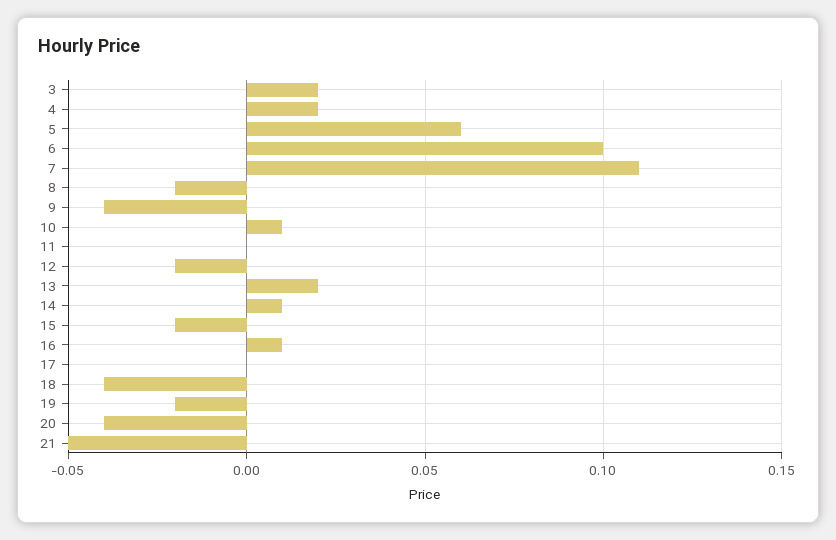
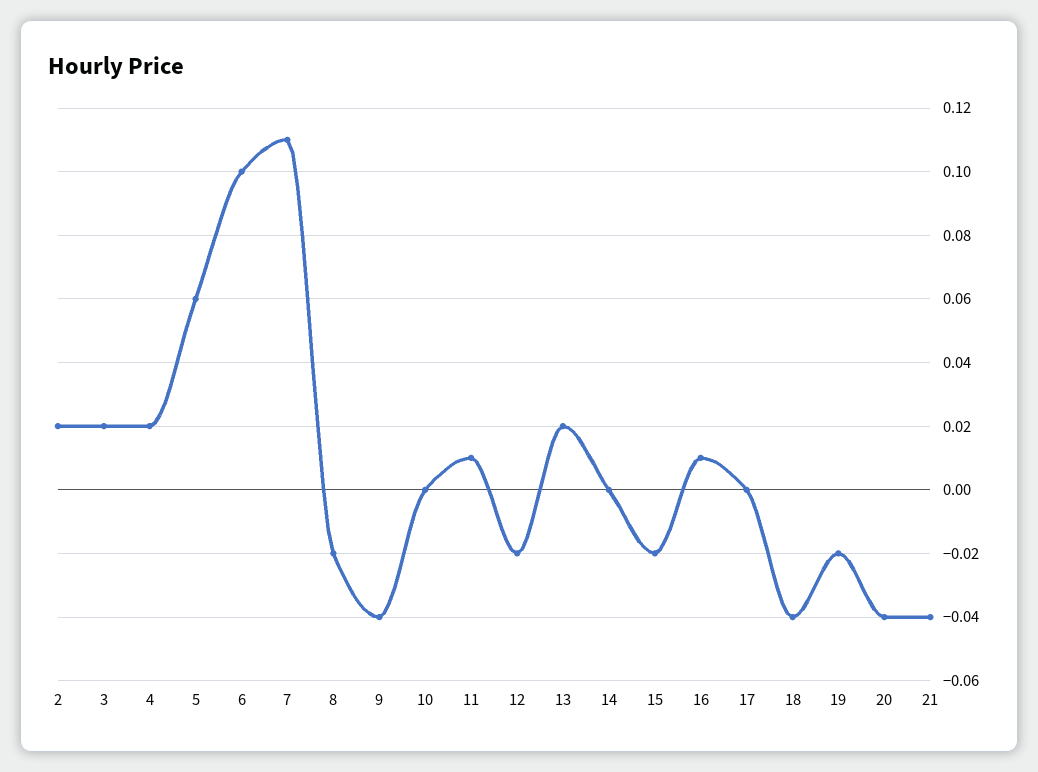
  {
    "3": 0.02,
    "4": 0.02,
    "5": 0.06,
    "6": 0.1,
    "7": 0.11,
    "8": -0.02,
    "9": -0.04,
-   "10": 0.01,
+   "10": 0,
-   "11": 0,
+   "11": 0.01,
    "12": -0.02,
    "13": 0.02,
-   "14": 0.01,
+   "14": 0,
    "15": -0.02,
    "16": 0.01,
    "17": 0,
    "18": -0.04,
    "19": -0.02,
    "20": -0.04,
-   "21": -0.05
+   "21": -0.04,
+   "2": 0.02
  }

